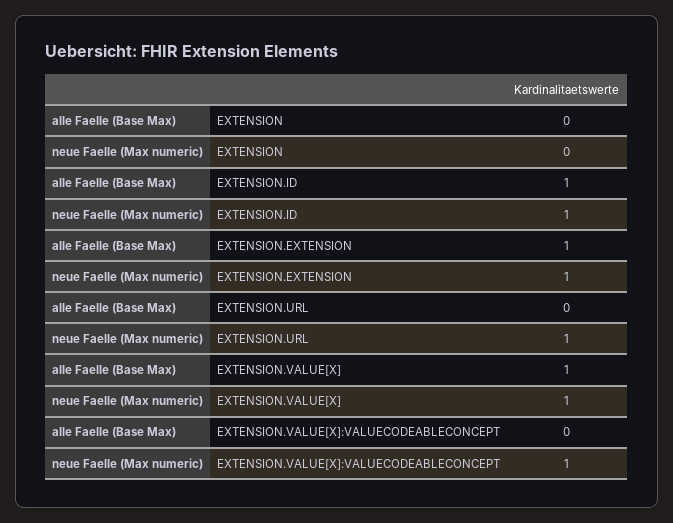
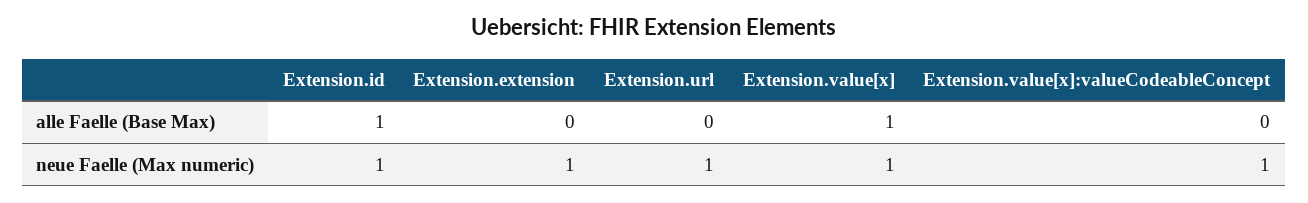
  {
    "alle Faelle (Base Max)": {
-     "EXTENSION": 0,
      "EXTENSION.ID": 1,
-     "EXTENSION.EXTENSION": 1,
+     "EXTENSION.EXTENSION": 0,
      "EXTENSION.URL": 0,
      "EXTENSION.VALUE[X]": 1,
      "EXTENSION.VALUE[X]:VALUECODEABLECONCEPT": 0
    },
    "neue Faelle (Max numeric)": {
-     "EXTENSION": 0,
      "EXTENSION.ID": 1,
      "EXTENSION.EXTENSION": 1,
      "EXTENSION.URL": 1,
      "EXTENSION.VALUE[X]": 1,
      "EXTENSION.VALUE[X]:VALUECODEABLECONCEPT": 1
    }
  }

